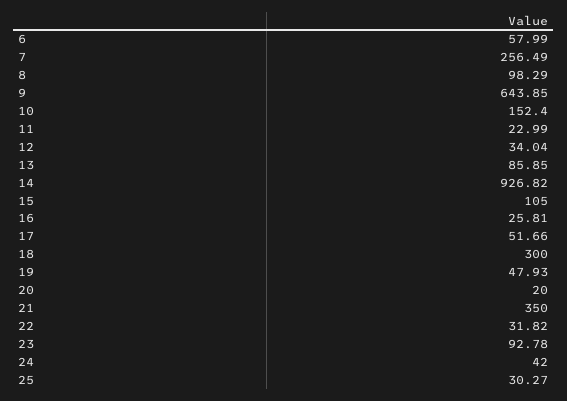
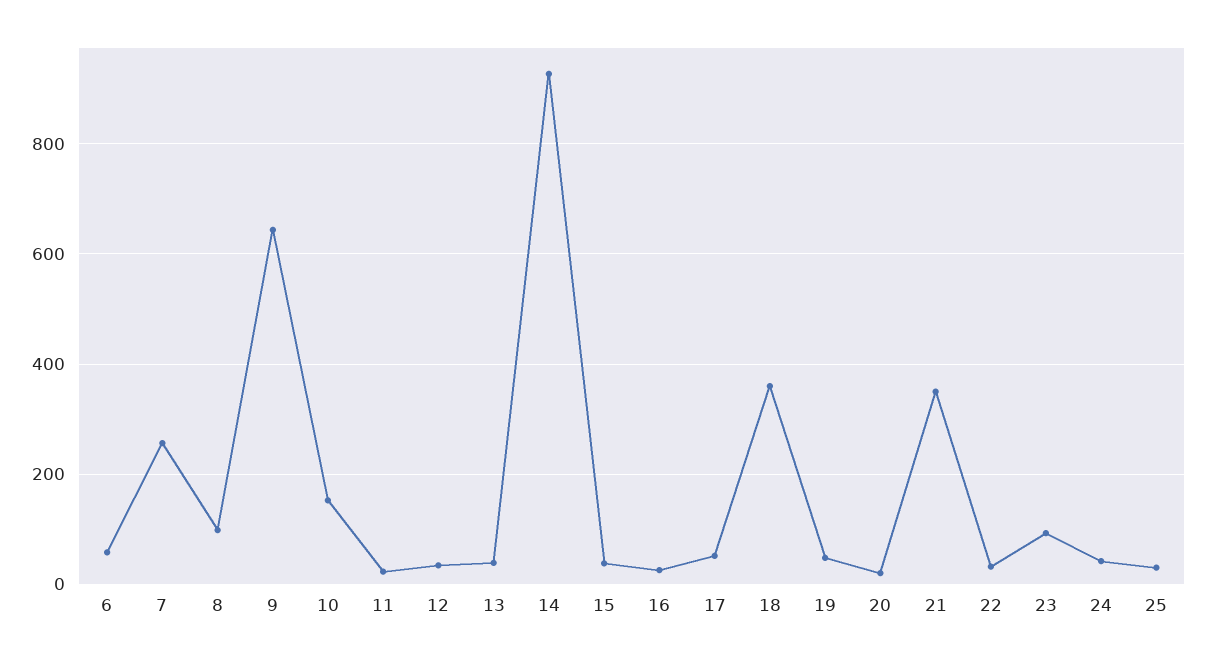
  {
    "6": 57.99,
    "7": 256.49,
    "8": 98.29,
    "9": 643.85,
    "10": 152.4,
    "11": 22.99,
    "12": 34.04,
-   "13": 85.85,
+   "13": 40,
    "14": 926.82,
-   "15": 105,
+   "15": 40,
    "16": 25.81,
    "17": 51.66,
-   "18": 300,
+   "18": 360,
    "19": 47.93,
    "20": 20,
    "21": 350,
    "22": 31.82,
    "23": 92.78,
    "24": 42,
    "25": 30.27
  }

